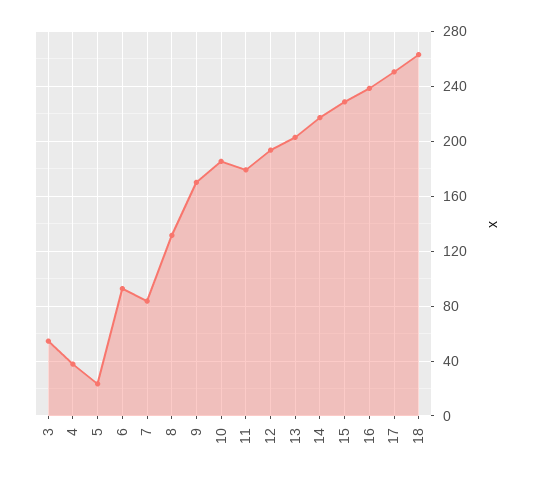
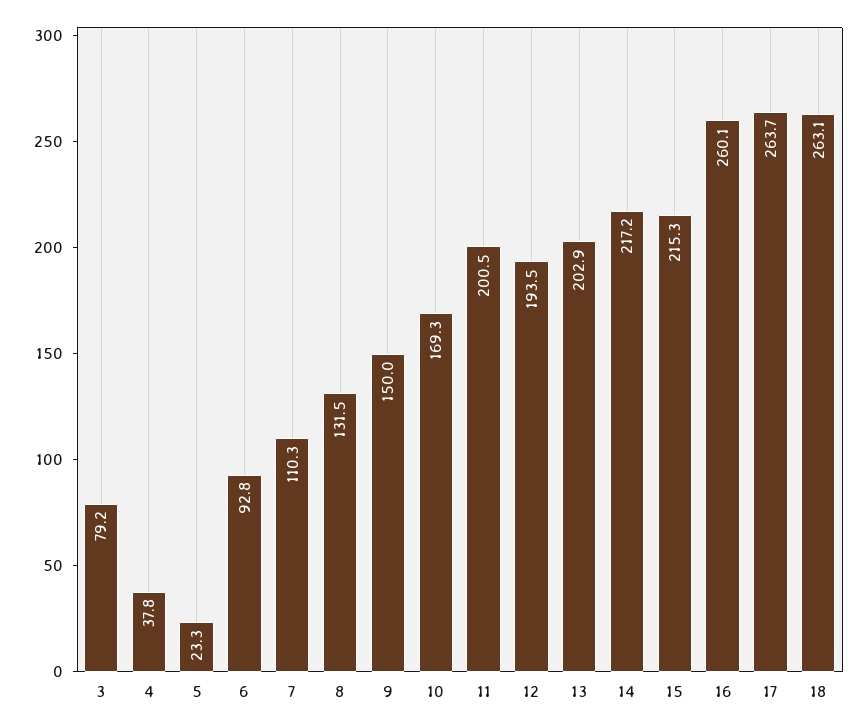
  {
-   "3": 55,
+   "3": 79.2,
    "4": 37.8,
    "5": 23.3,
    "6": 92.8,
-   "7": 85,
+   "7": 110.3,
    "8": 131.5,
-   "9": 170,
+   "9": 150,
-   "10": 185,
+   "10": 169.3,
-   "11": 180,
+   "11": 200.5,
    "12": 193.5,
    "13": 202.9,
    "14": 217.2,
-   "15": 230,
+   "15": 215.3,
-   "16": 240,
+   "16": 260.1,
-   "17": 250,
+   "17": 263.7,
    "18": 263.1
  }

